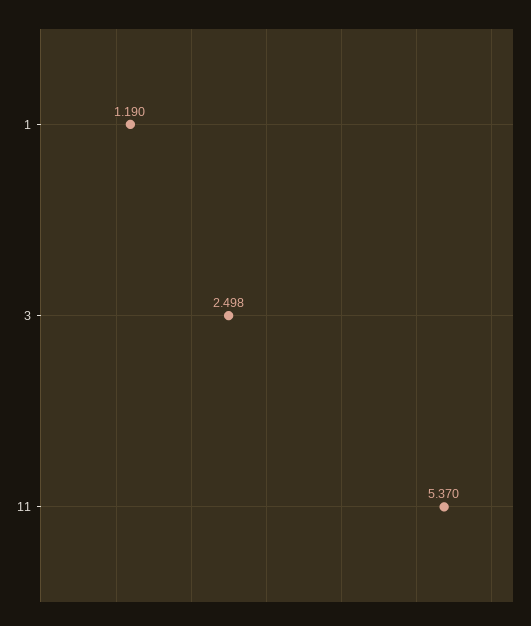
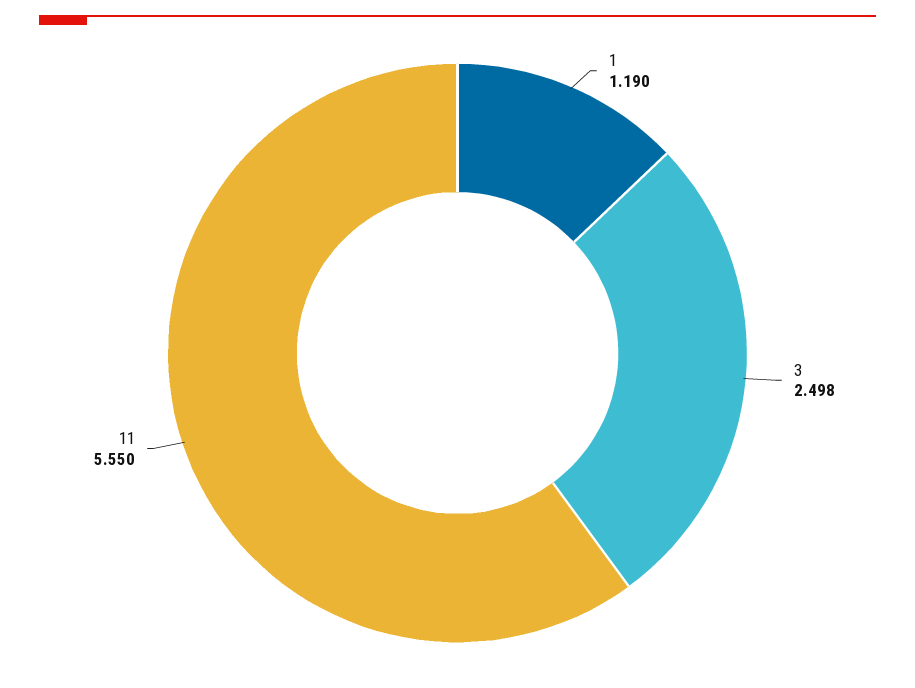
  {
    "1": 1.19,
    "3": 2.498,
-   "11": 5.37
+   "11": 5.55
  }

